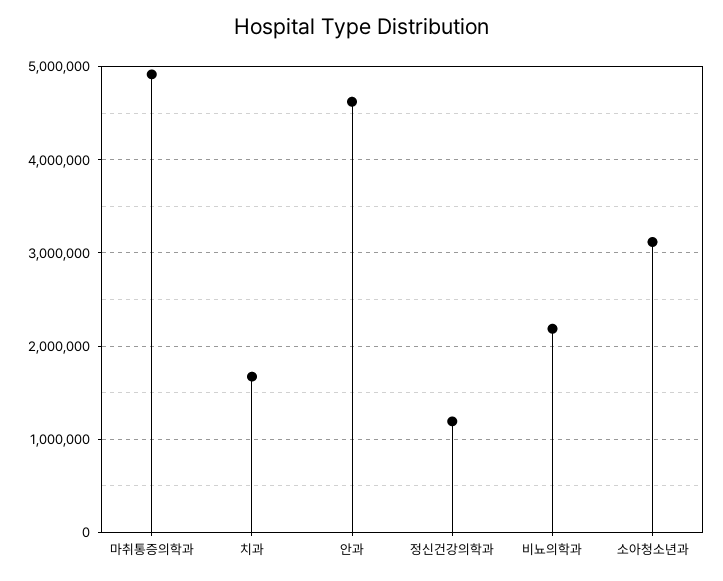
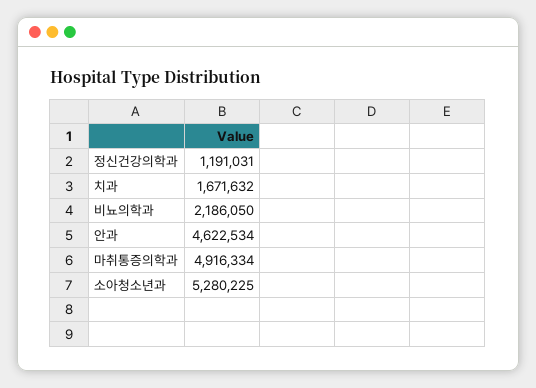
  {
    "마취통증의학과": 4916334,
    "치과": 1671632,
    "안과": 4622534,
    "정신건강의학과": 1191031,
    "비뇨의학과": 2186050,
-   "소아청소년과": 3100000
+   "소아청소년과": 5280225
  }

